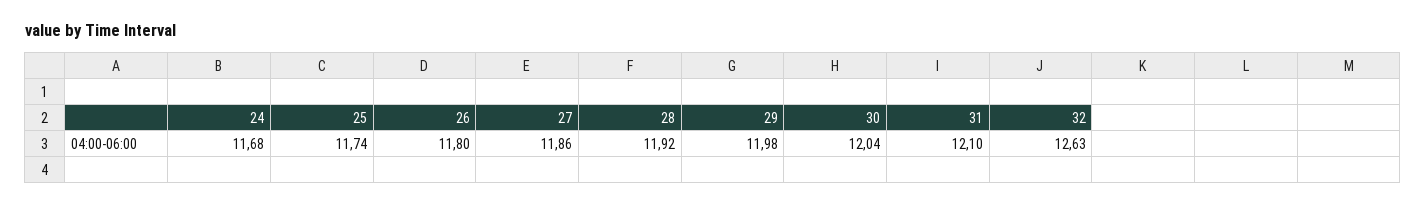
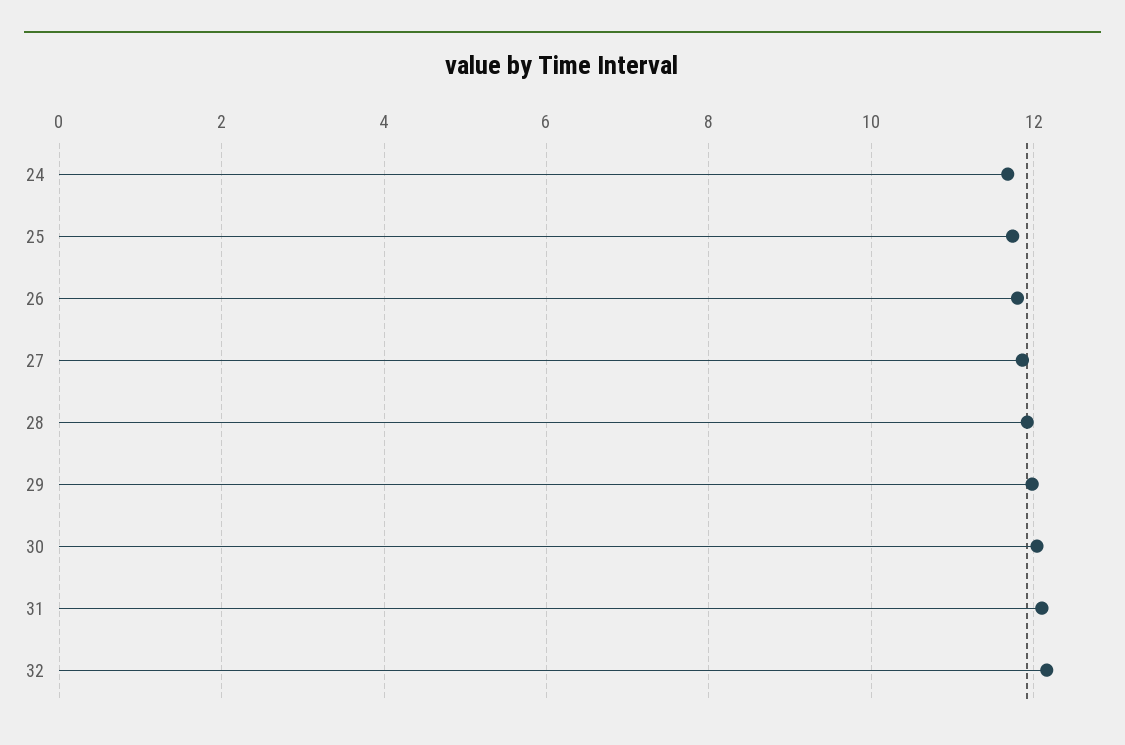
  {
    "24": 11.68,
    "25": 11.74,
    "26": 11.8,
    "27": 11.86,
    "28": 11.92,
    "29": 11.98,
    "30": 12.04,
    "31": 12.1,
-   "32": 12.63
+   "32": 12.2
  }

